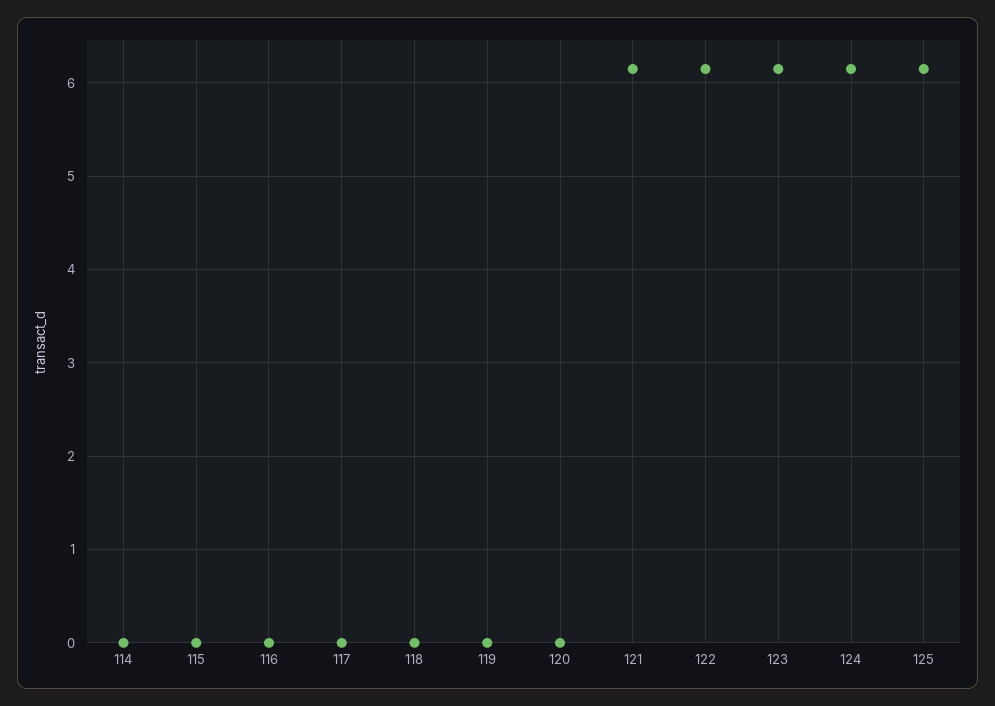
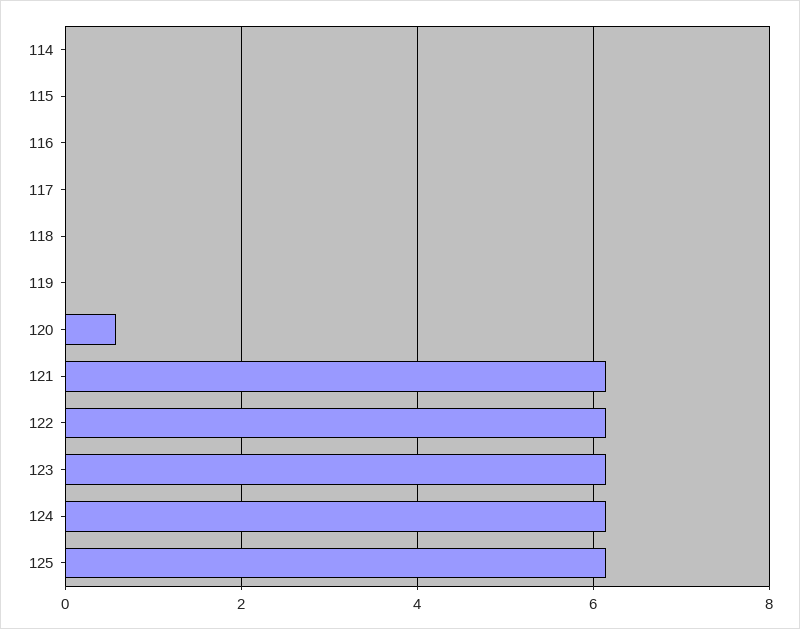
  {
    "114": 0,
    "115": 0,
    "116": 0,
    "117": 0,
    "118": 0,
    "119": 0,
-   "120": 0,
+   "120": 0.6,
    "121": 6.2,
    "122": 6.2,
    "123": 6.2,
    "124": 6.2,
    "125": 6.2
  }

